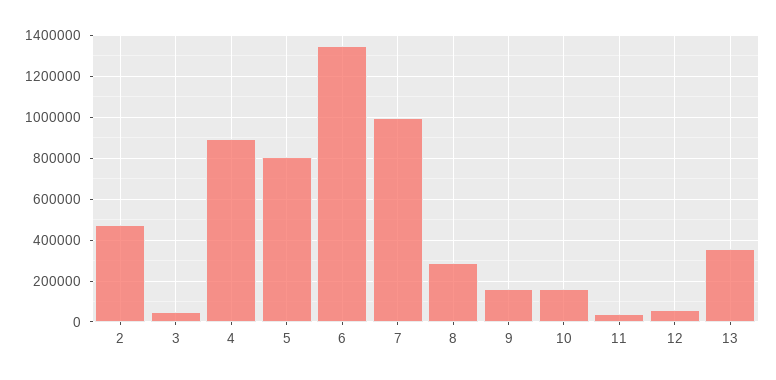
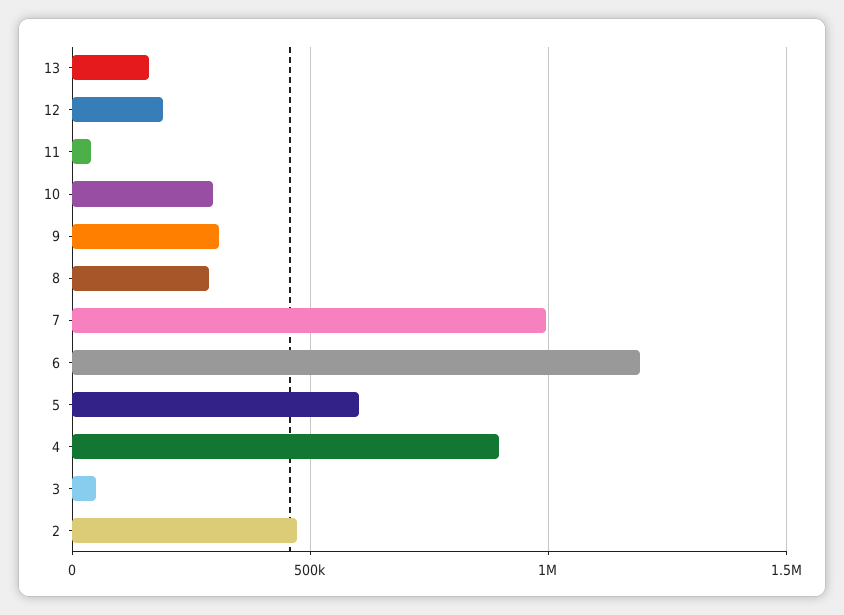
  {
    "2": 450000,
    "3": 50000,
    "4": 900000,
-   "5": 800000,
+   "5": 600000,
-   "6": 1350000,
+   "6": 1200000,
    "7": 1000000,
    "8": 300000,
-   "9": 150000,
+   "9": 300000,
-   "10": 150000,
+   "10": 300000,
    "11": 50000,
-   "12": 50000,
+   "12": 200000,
-   "13": 350000
+   "13": 150000
  }

